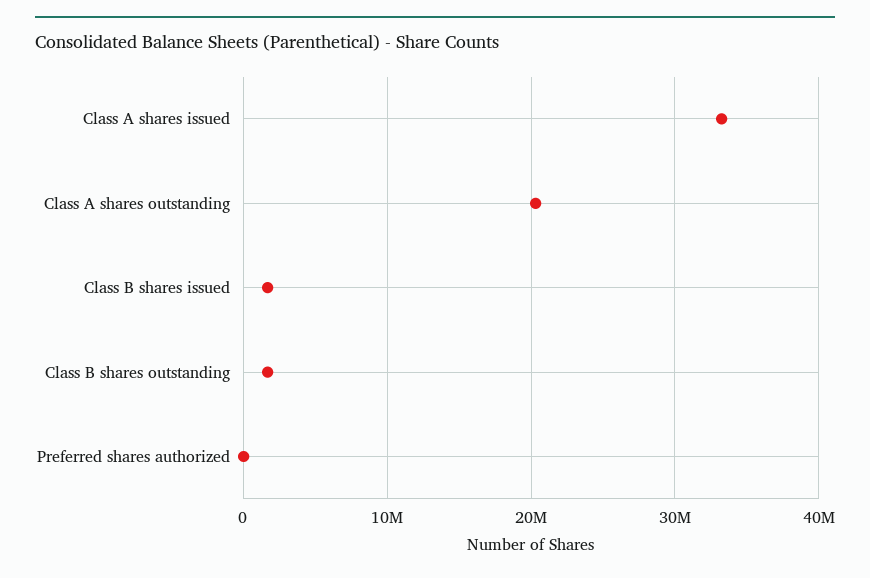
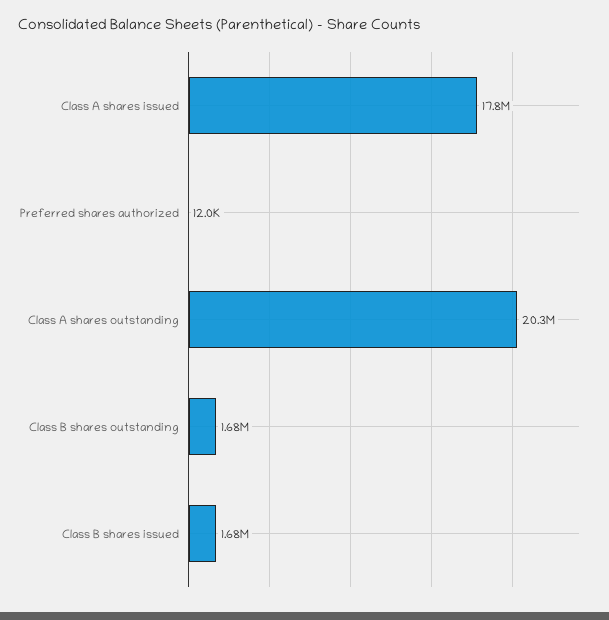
  {
-   "Class A shares issued": 33000000,
+   "Class A shares issued": 17800000,
    "Class A shares outstanding": 20300000,
    "Class B shares issued": 1680000,
    "Class B shares outstanding": 1680000,
    "Preferred shares authorized": 12000
  }

